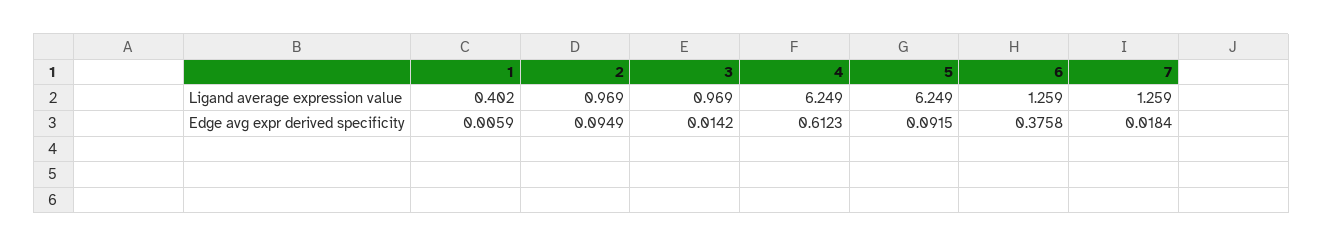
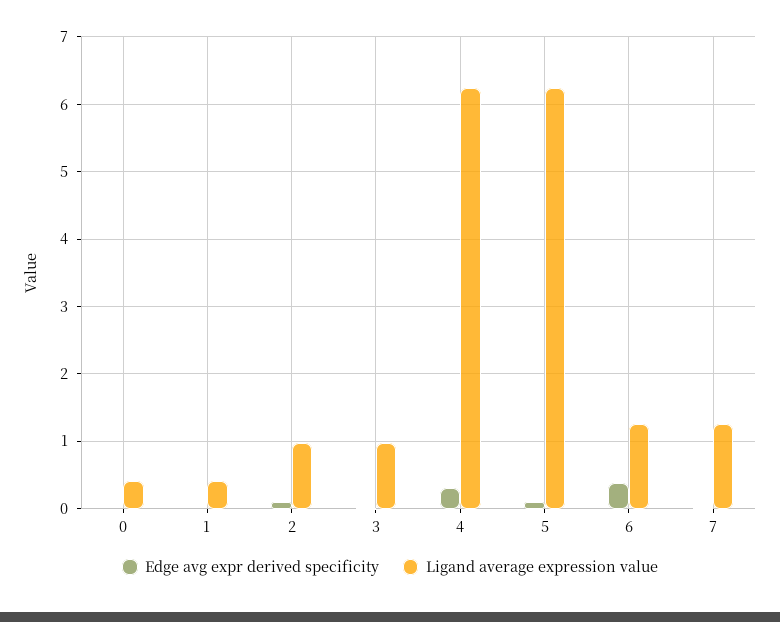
  {
    "Ligand average expression value": {
      "1": 0.402,
      "2": 0.969,
      "3": 0.969,
      "4": 6.249,
      "5": 6.249,
      "6": 1.259,
-     "7": 1.259
+     "7": 1.259,
+     "0": 0.4
    },
    "Edge avg expr derived specificity": {
      "1": 0.0059,
      "2": 0.0949,
      "3": 0.0142,
-     "4": 0.6123,
+     "4": 0.3,
      "5": 0.0915,
      "6": 0.3758,
-     "7": 0.0184
+     "7": 0.0184,
+     "0": 0
    }
  }

